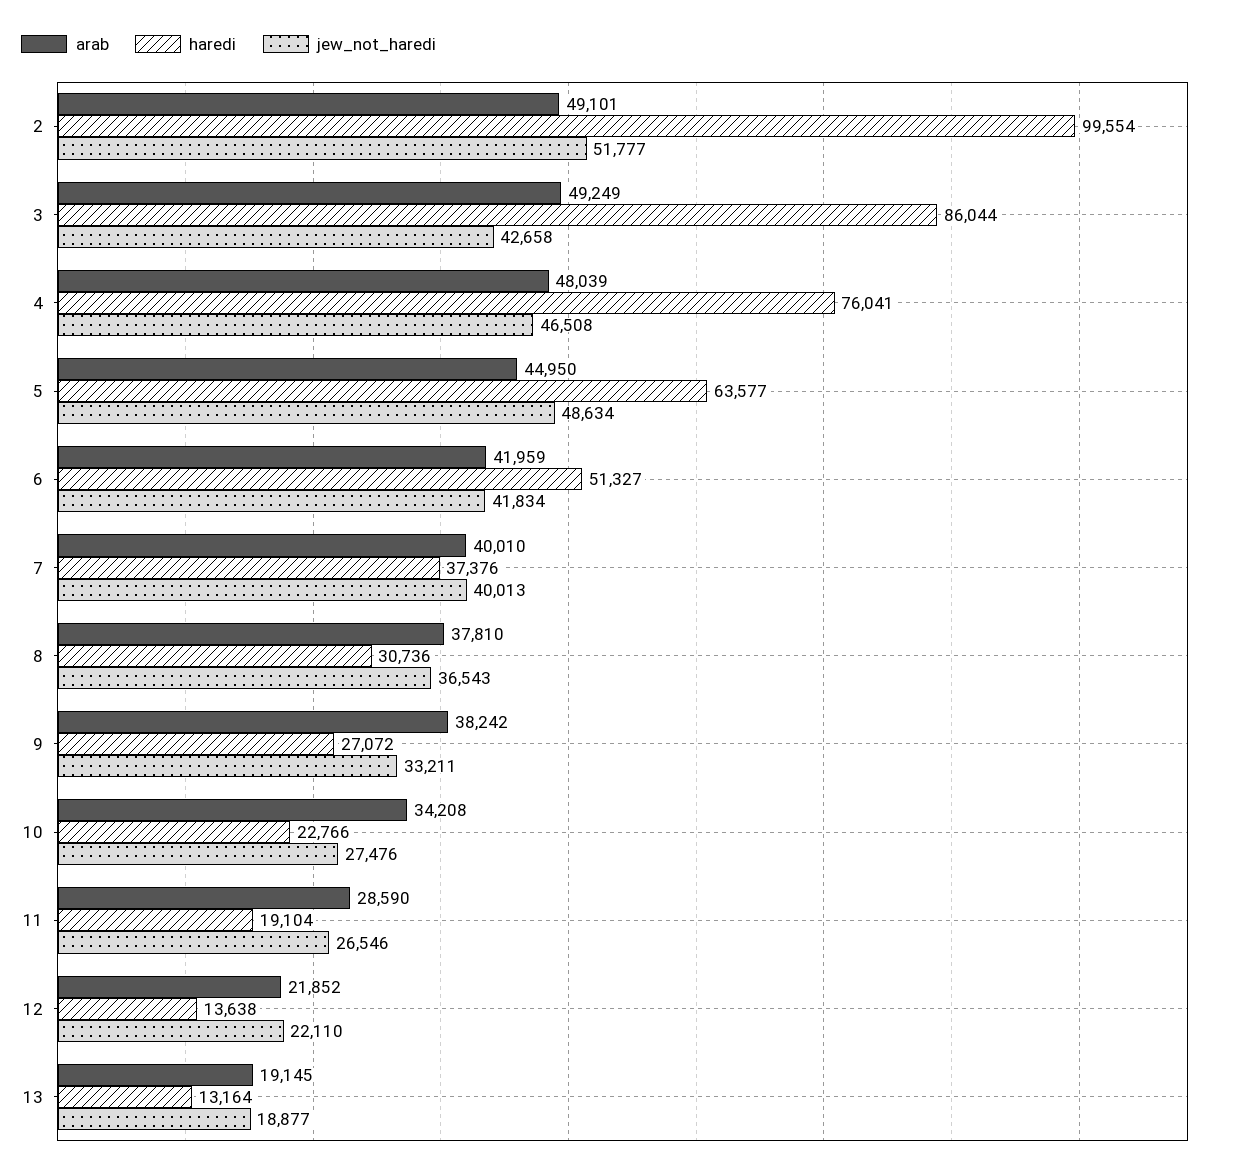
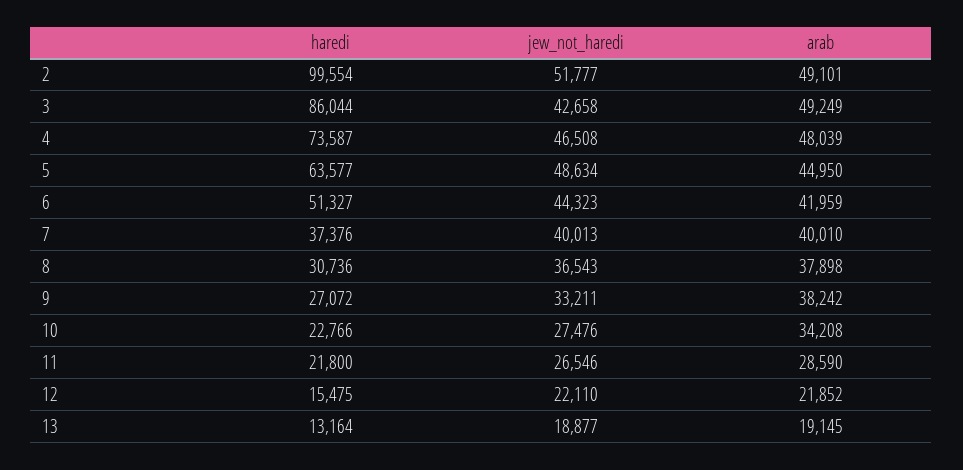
  {
    "arab": {
      "2": 49101,
      "3": 49249,
      "4": 48039,
      "5": 44950,
      "6": 41959,
      "7": 40010,
-     "8": 37810,
+     "8": 37898,
      "9": 38242,
      "10": 34208,
      "11": 28590,
      "12": 21852,
      "13": 19145
    },
    "haredi": {
      "2": 99554,
      "3": 86044,
-     "4": 76041,
+     "4": 73587,
      "5": 63577,
      "6": 51327,
      "7": 37376,
      "8": 30736,
      "9": 27072,
      "10": 22766,
-     "11": 19104,
+     "11": 21800,
-     "12": 13638,
+     "12": 15475,
      "13": 13164
    },
    "jew_not_haredi": {
      "2": 51777,
      "3": 42658,
      "4": 46508,
      "5": 48634,
-     "6": 41834,
+     "6": 44323,
      "7": 40013,
      "8": 36543,
      "9": 33211,
      "10": 27476,
      "11": 26546,
      "12": 22110,
      "13": 18877
    }
  }

